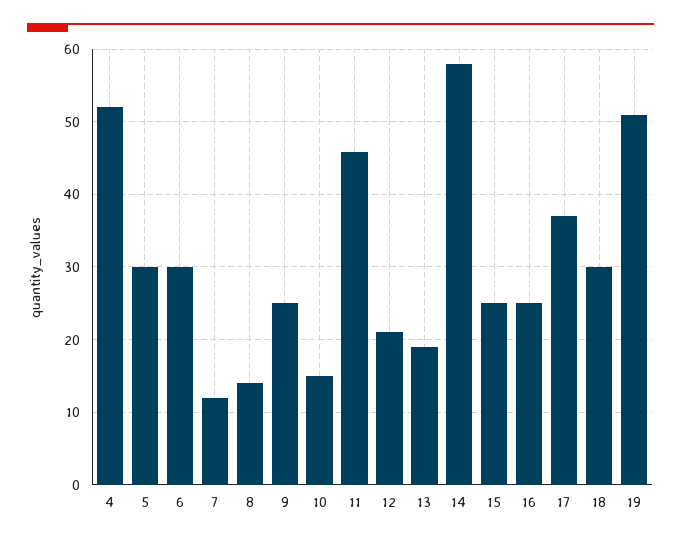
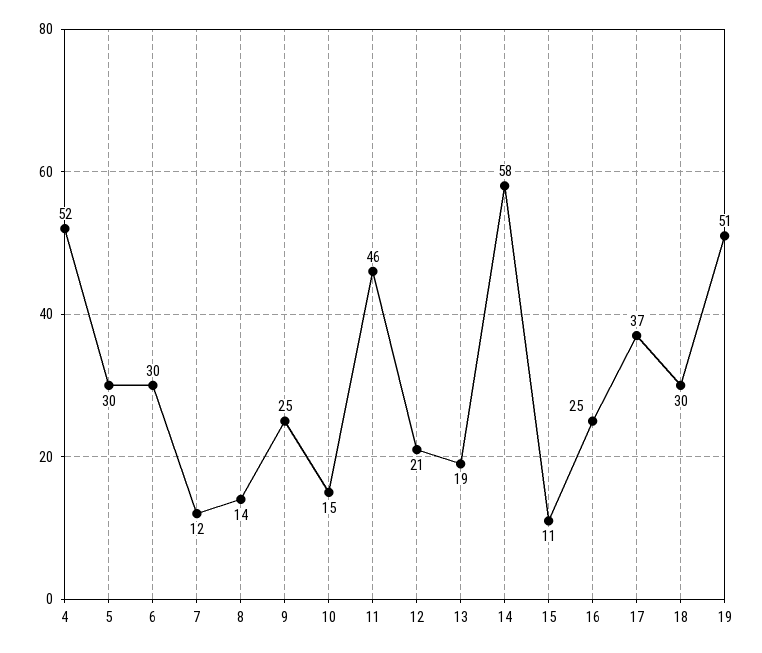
  {
    "4": 52,
    "5": 30,
    "6": 30,
    "7": 12,
    "8": 14,
    "9": 25,
    "10": 15,
    "11": 46,
    "12": 21,
    "13": 19,
    "14": 58,
-   "15": 25,
+   "15": 11,
    "16": 25,
    "17": 37,
    "18": 30,
    "19": 51
  }

